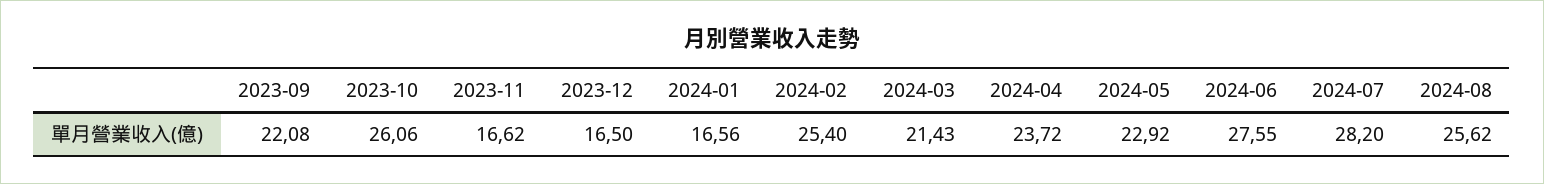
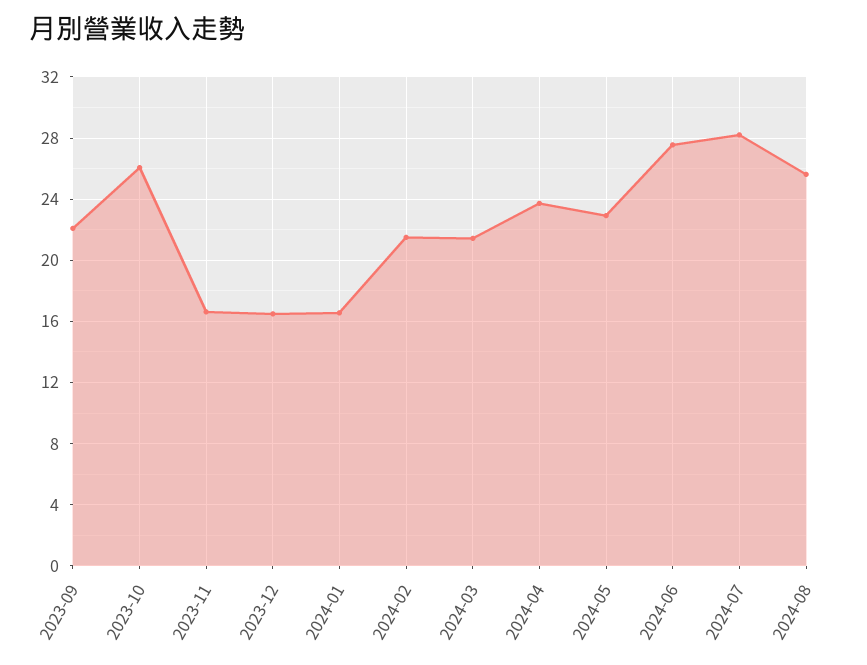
  {
    "2023-09": 22.08,
    "2023-10": 26.06,
    "2023-11": 16.62,
    "2023-12": 16.5,
    "2024-01": 16.56,
-   "2024-02": 25.4,
+   "2024-02": 21.5,
    "2024-03": 21.43,
    "2024-04": 23.72,
    "2024-05": 22.92,
    "2024-06": 27.55,
    "2024-07": 28.2,
    "2024-08": 25.62
  }

